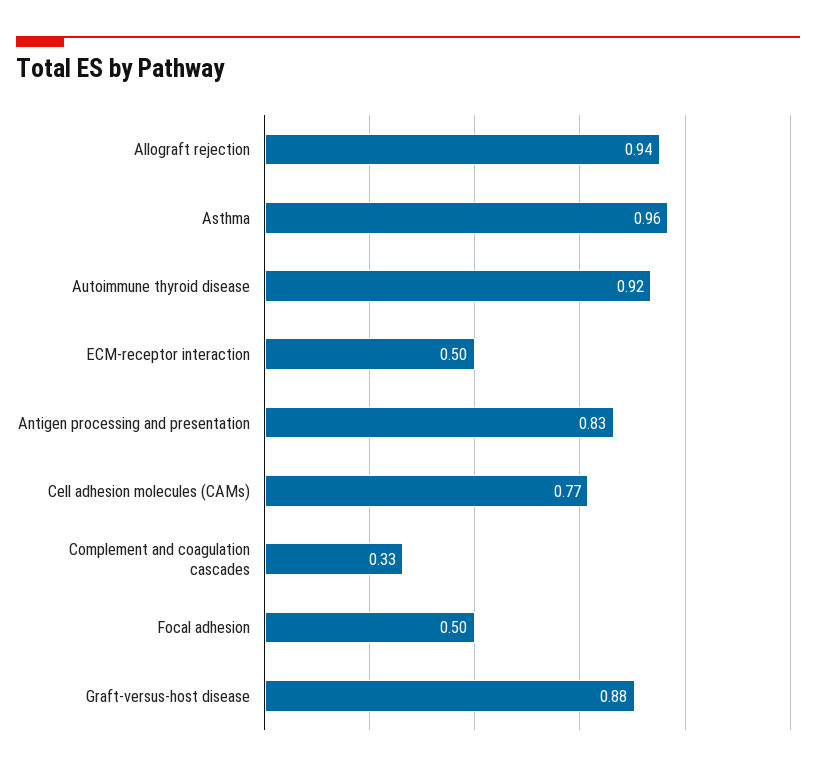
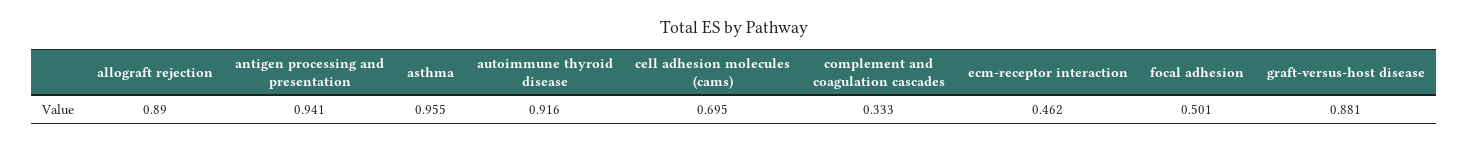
  {
-   "Allograft rejection": 0.94,
+   "Allograft rejection": 0.89,
    "Asthma": 0.955,
    "Autoimmune thyroid disease": 0.916,
-   "ECM-receptor interaction": 0.5,
+   "ECM-receptor interaction": 0.462,
-   "Antigen processing and presentation": 0.83,
+   "Antigen processing and presentation": 0.941,
-   "Cell adhesion molecules (CAMs)": 0.77,
+   "Cell adhesion molecules (CAMs)": 0.695,
    "Complement and coagulation cascades": 0.333,
    "Focal adhesion": 0.501,
    "Graft-versus-host disease": 0.881
  }

